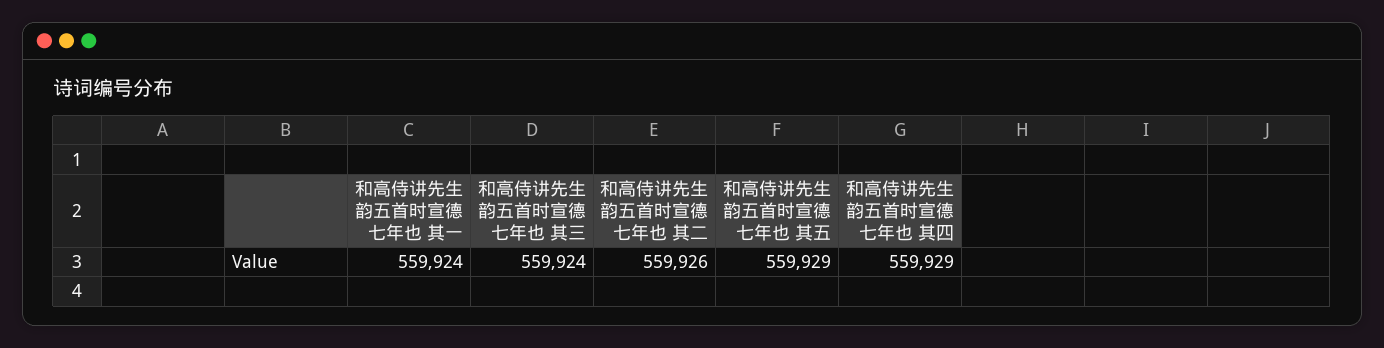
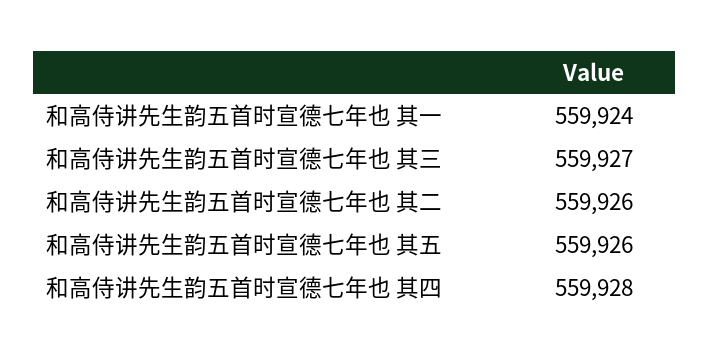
  {
    "和高侍讲先生韵五首时宣德七年也 其一": 559924,
-   "和高侍讲先生韵五首时宣德七年也 其三": 559924,
+   "和高侍讲先生韵五首时宣德七年也 其三": 559927,
    "和高侍讲先生韵五首时宣德七年也 其二": 559926,
-   "和高侍讲先生韵五首时宣德七年也 其五": 559929,
+   "和高侍讲先生韵五首时宣德七年也 其五": 559926,
-   "和高侍讲先生韵五首时宣德七年也 其四": 559929
+   "和高侍讲先生韵五首时宣德七年也 其四": 559928
  }

